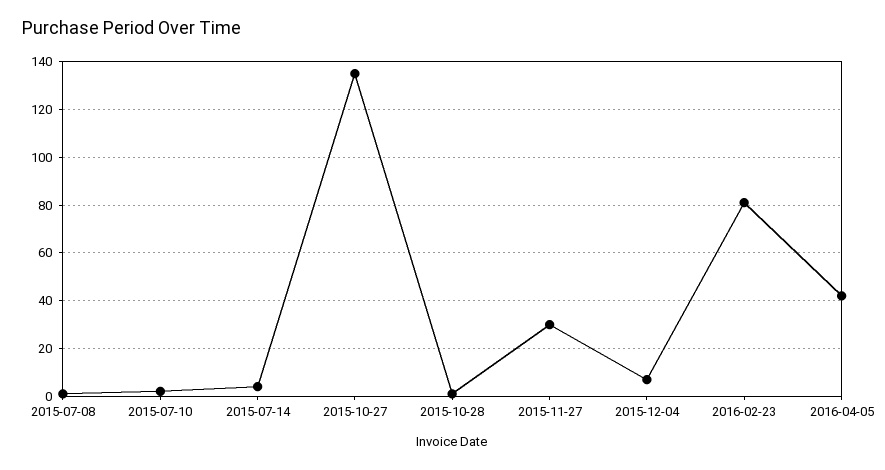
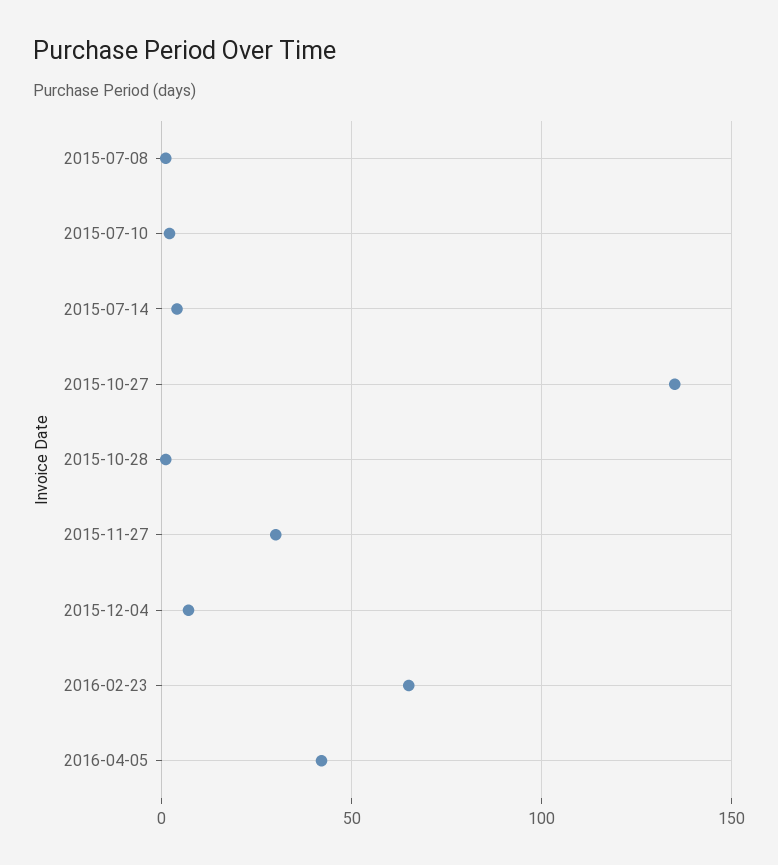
  {
    "2015-07-08": 0,
    "2015-07-10": 0,
    "2015-07-14": 5,
    "2015-10-27": 135,
    "2015-10-28": 0,
    "2015-11-27": 30,
    "2015-12-04": 5,
-   "2016-02-23": 80,
+   "2016-02-23": 65,
    "2016-04-05": 40
  }

